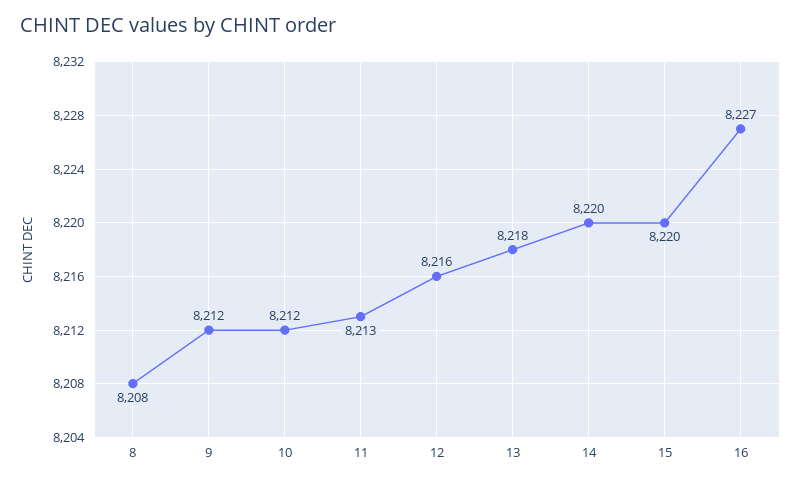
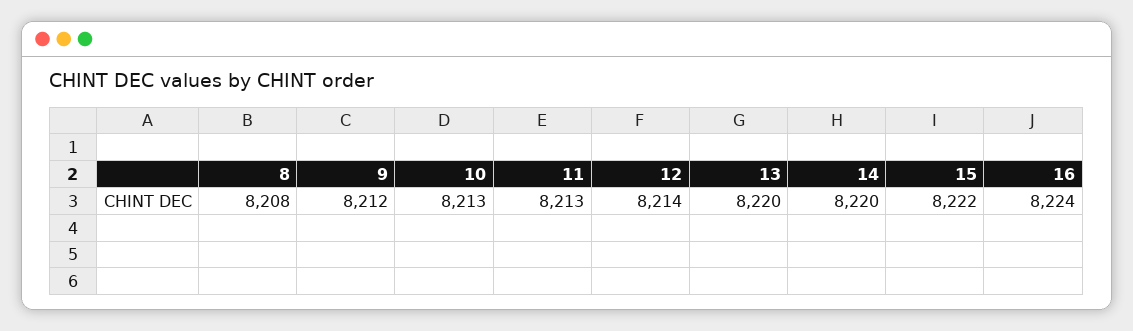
  {
    "8": 8208,
    "9": 8212,
-   "10": 8212,
+   "10": 8213,
    "11": 8213,
-   "12": 8216,
+   "12": 8214,
-   "13": 8218,
+   "13": 8220,
    "14": 8220,
-   "15": 8220,
+   "15": 8222,
-   "16": 8227
+   "16": 8224
  }

